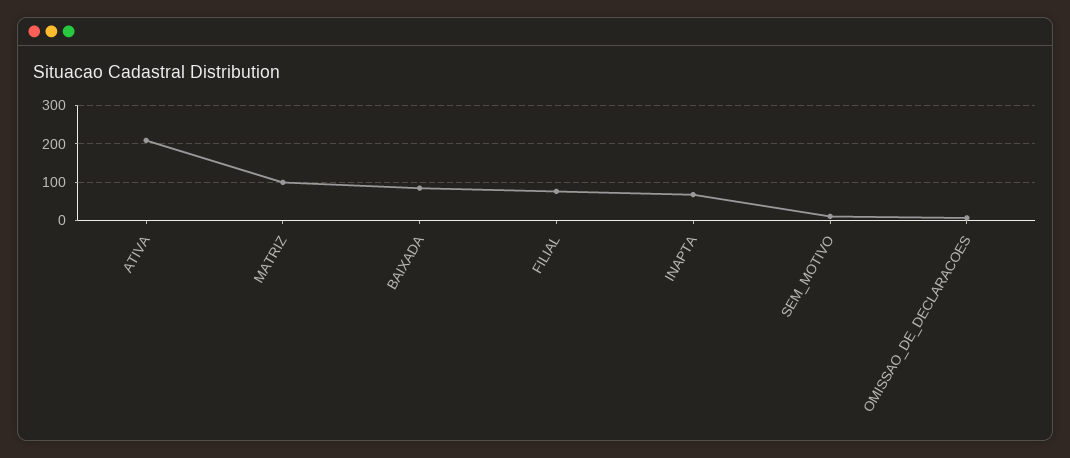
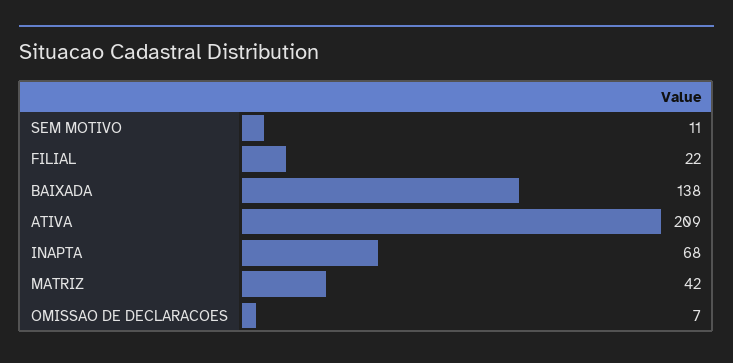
  {
    "ATIVA": 209,
-   "MATRIZ": 100,
+   "MATRIZ": 42,
-   "BAIXADA": 80,
+   "BAIXADA": 138,
-   "FILIAL": 80,
+   "FILIAL": 22,
    "INAPTA": 68,
    "SEM_MOTIVO": 11,
    "OMISSAO_DE_DECLARACOES": 7
  }

